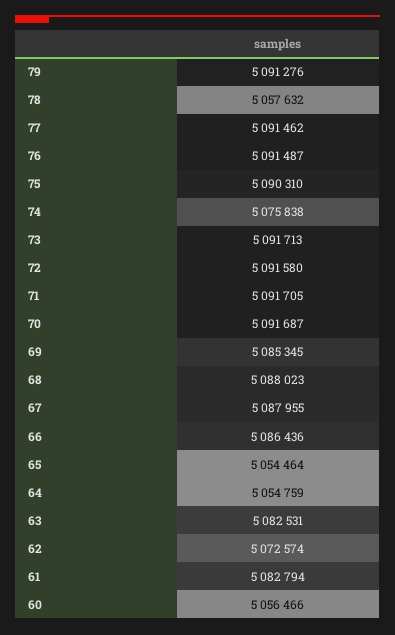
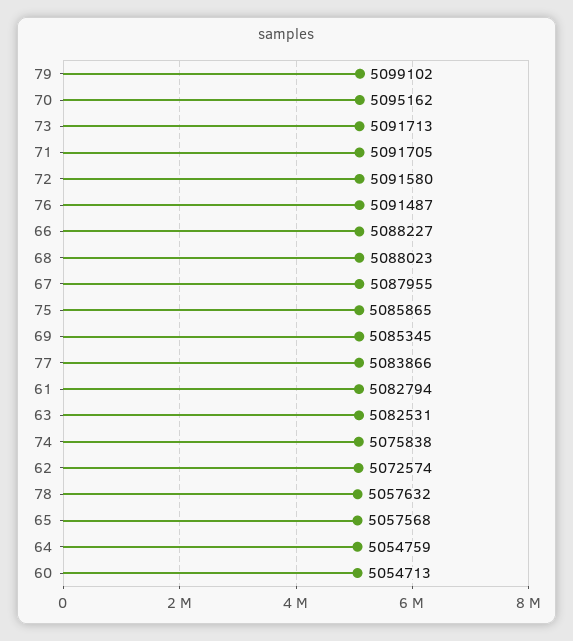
  {
-   "79": 5091276,
+   "79": 5099102,
    "78": 5057632,
-   "77": 5091462,
+   "77": 5083866,
    "76": 5091487,
-   "75": 5090310,
+   "75": 5085865,
    "74": 5075838,
    "73": 5091713,
    "72": 5091580,
    "71": 5091705,
-   "70": 5091687,
+   "70": 5095162,
    "69": 5085345,
    "68": 5088023,
    "67": 5087955,
-   "66": 5086436,
+   "66": 5088227,
-   "65": 5054464,
+   "65": 5057568,
    "64": 5054759,
    "63": 5082531,
    "62": 5072574,
    "61": 5082794,
-   "60": 5056466
+   "60": 5054713
  }

